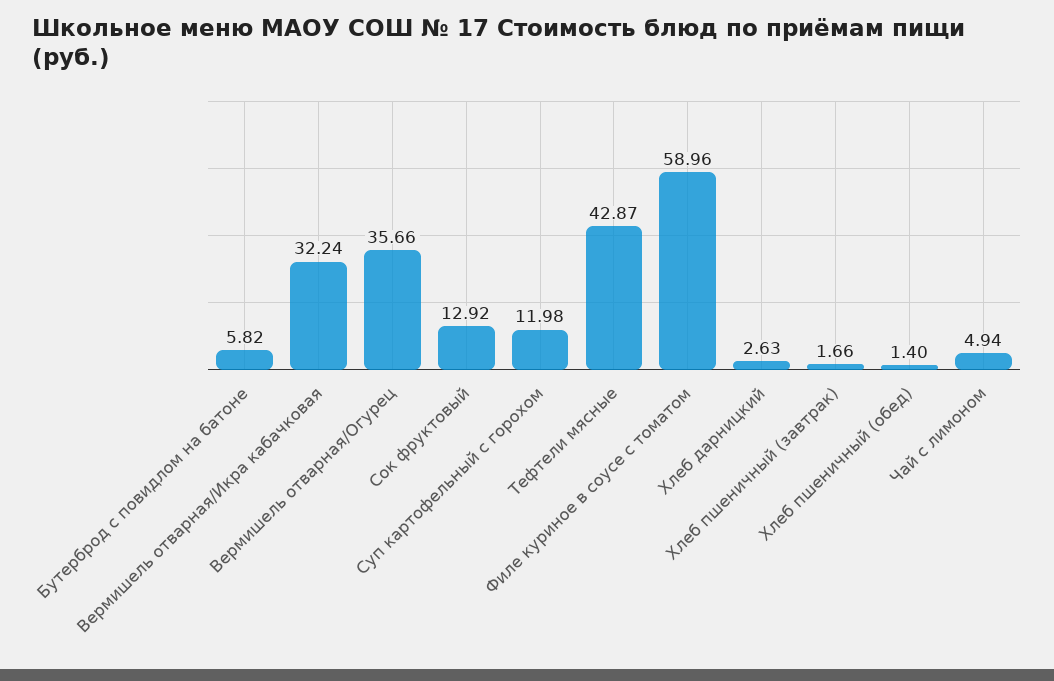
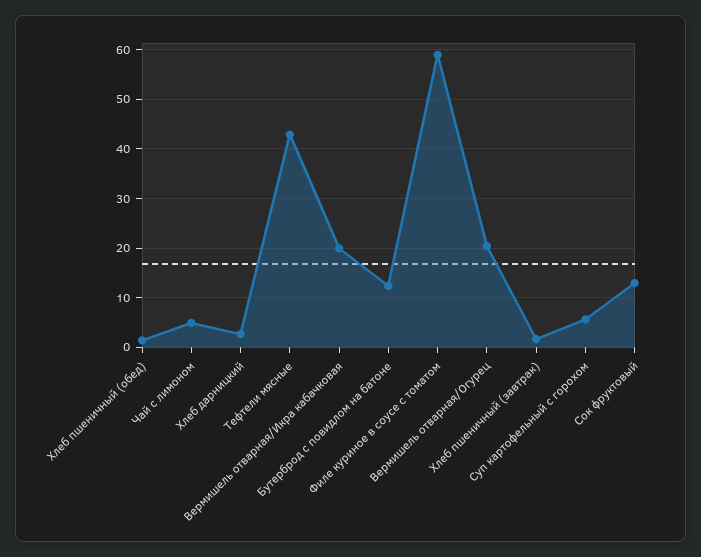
  {
-   "Бутерброд с повидлом на батоне": 5.82,
+   "Бутерброд с повидлом на батоне": 12,
-   "Вермишель отварная/Икра кабачковая": 32.24,
+   "Вермишель отварная/Икра кабачковая": 20,
-   "Вермишель отварная/Огурец": 35.66,
+   "Вермишель отварная/Огурец": 20,
    "Сок фруктовый": 12.92,
-   "Суп картофельный с горохом": 11.98,
+   "Суп картофельный с горохом": 6,
    "Тефтели мясные": 42.87,
    "Филе куриное в соусе с томатом": 58.96,
    "Хлеб дарницкий": 2.63,
    "Хлеб пшеничный (завтрак)": 1.66,
    "Хлеб пшеничный (обед)": 1.4,
    "Чай с лимоном": 4.94
  }

